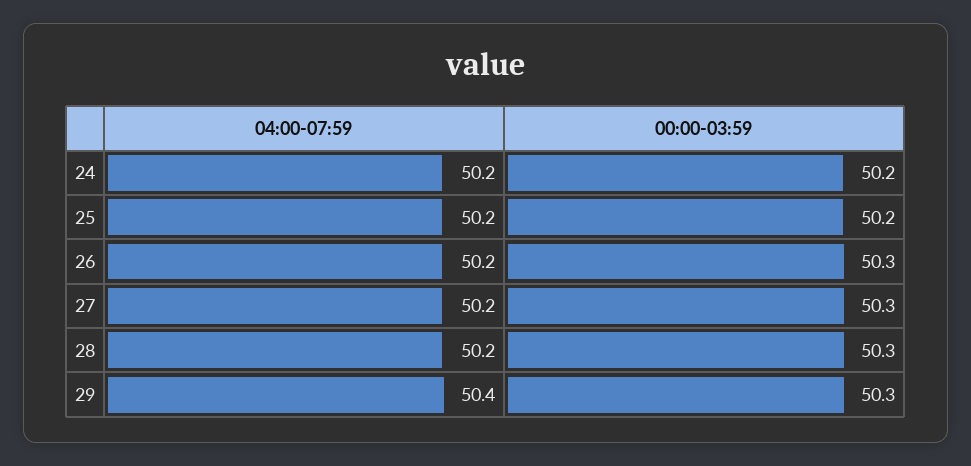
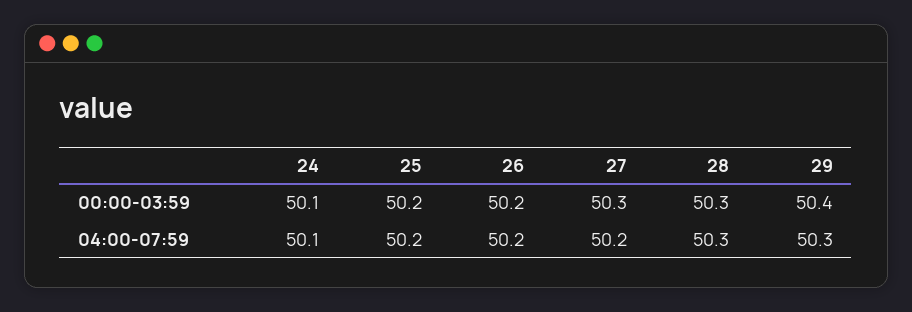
  {
    "04:00-07:59": {
-     "24": 50.2,
+     "24": 50.1,
      "25": 50.2,
      "26": 50.2,
      "27": 50.2,
-     "28": 50.2,
+     "28": 50.3,
-     "29": 50.4
+     "29": 50.3
    },
    "00:00-03:59": {
-     "24": 50.2,
+     "24": 50.1,
      "25": 50.2,
-     "26": 50.3,
+     "26": 50.2,
      "27": 50.3,
      "28": 50.3,
-     "29": 50.3
+     "29": 50.4
    }
  }

